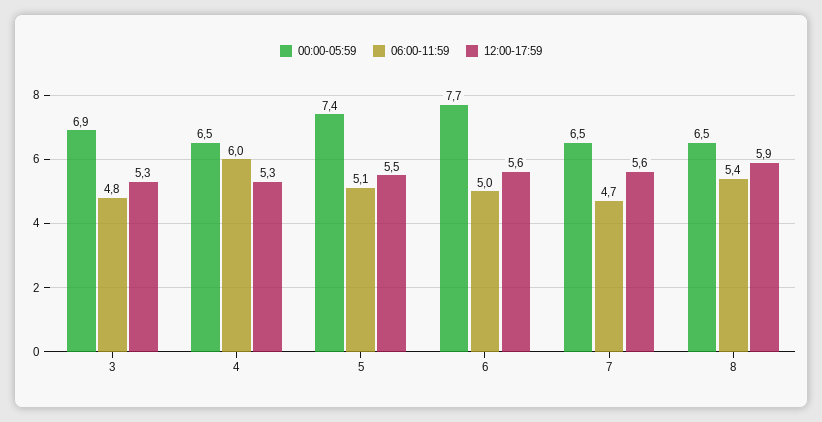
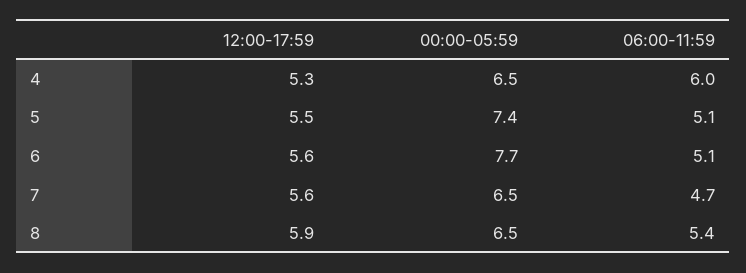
  {
    "00:00-05:59": {
-     "3": 6.9,
      "4": 6.5,
      "5": 7.4,
      "6": 7.7,
      "7": 6.5,
      "8": 6.5
    },
    "06:00-11:59": {
-     "3": 4.8,
      "4": 6,
      "5": 5.1,
-     "6": 5,
+     "6": 5.1,
      "7": 4.7,
      "8": 5.4
    },
    "12:00-17:59": {
-     "3": 5.3,
      "4": 5.3,
      "5": 5.5,
      "6": 5.6,
      "7": 5.6,
      "8": 5.9
    }
  }

